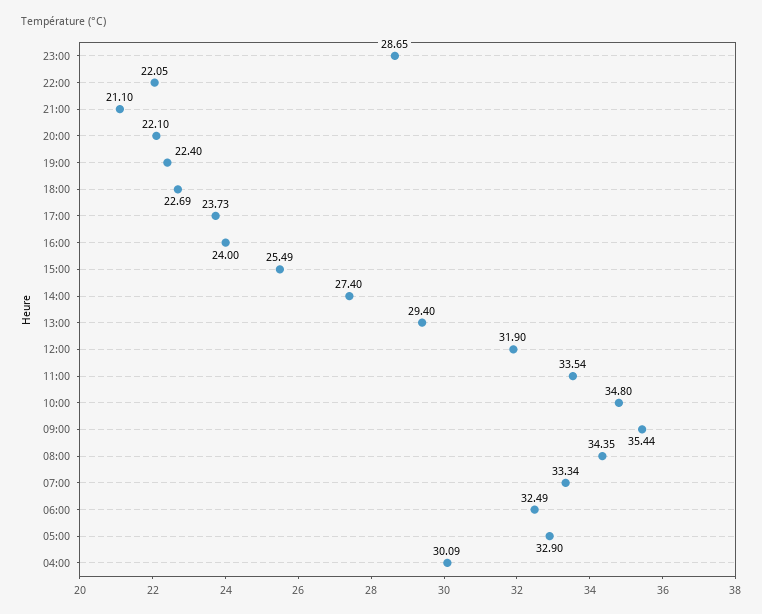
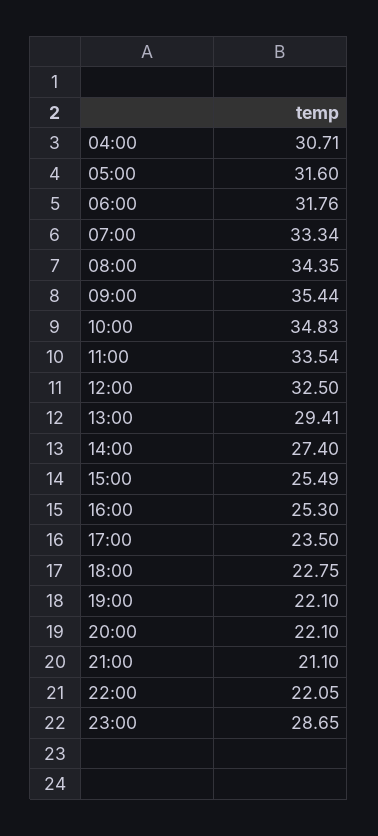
  {
    "23:00": 28.65,
    "22:00": 22.05,
    "21:00": 21.1,
    "20:00": 22.1,
-   "19:00": 22.4,
+   "19:00": 22.1,
-   "18:00": 22.69,
+   "18:00": 22.75,
-   "17:00": 23.73,
+   "17:00": 23.5,
-   "16:00": 24,
+   "16:00": 25.3,
    "15:00": 25.49,
    "14:00": 27.4,
-   "13:00": 29.4,
+   "13:00": 29.41,
-   "12:00": 31.9,
+   "12:00": 32.5,
    "11:00": 33.54,
-   "10:00": 34.8,
+   "10:00": 34.83,
    "09:00": 35.44,
    "08:00": 34.35,
    "07:00": 33.34,
-   "06:00": 32.49,
+   "06:00": 31.76,
-   "05:00": 32.9,
+   "05:00": 31.6,
-   "04:00": 30.09
+   "04:00": 30.71
  }

